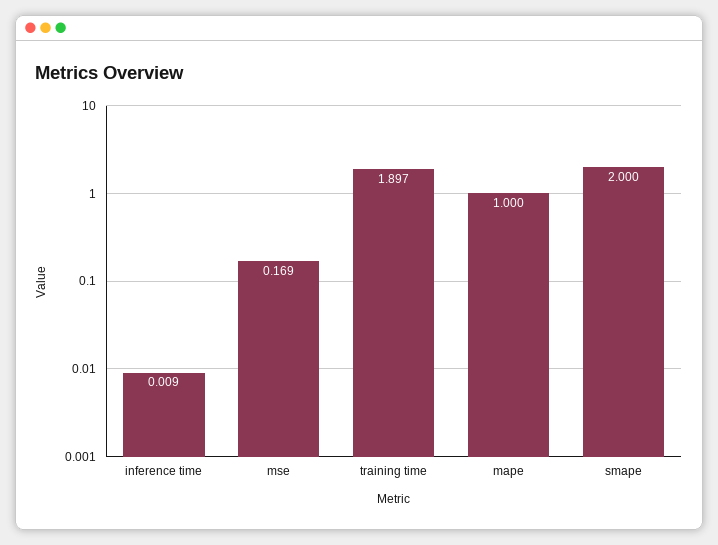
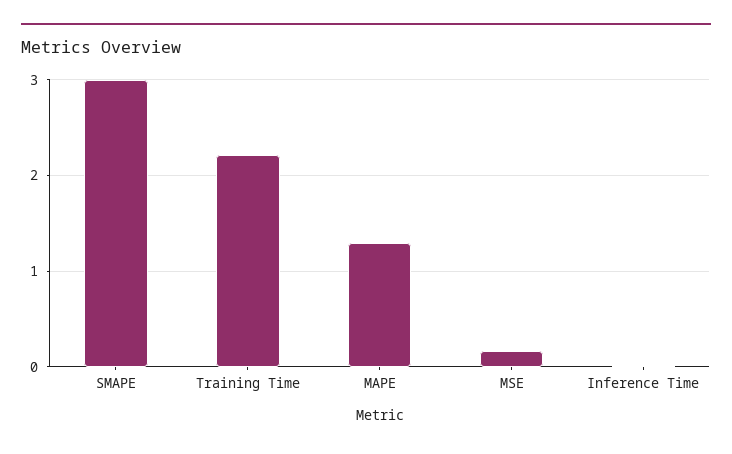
  {
    "inference time": 0.009,
    "mse": 0.169,
-   "training time": 1.897,
+   "training time": 2.2,
-   "mape": 1,
+   "mape": 1.3,
-   "smape": 2
+   "smape": 3
  }

